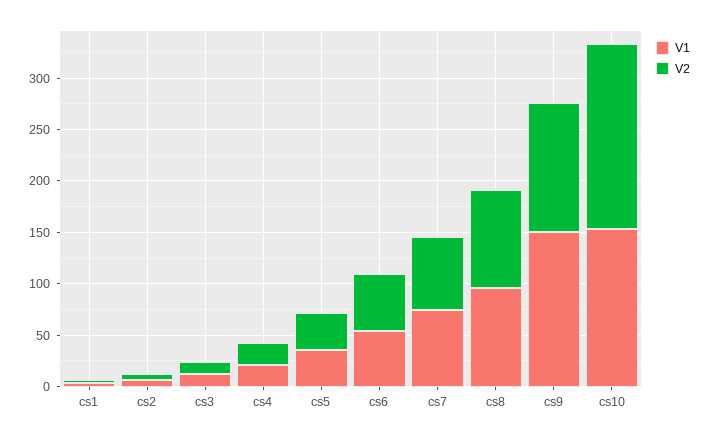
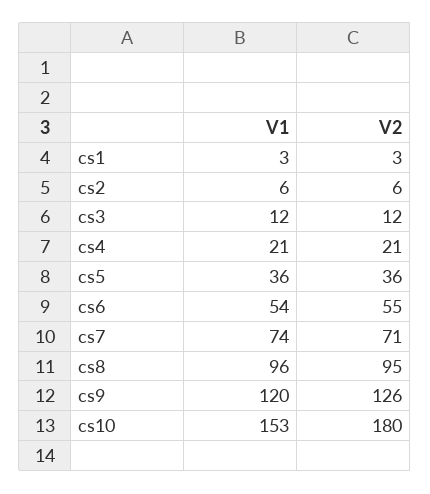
  {
    "V1": {
      "cs1": 3,
      "cs2": 6,
      "cs3": 12,
      "cs4": 21,
      "cs5": 36,
      "cs6": 54,
      "cs7": 74,
      "cs8": 96,
-     "cs9": 150,
+     "cs9": 120,
      "cs10": 153
    },
    "V2": {
      "cs1": 3,
      "cs2": 6,
      "cs3": 12,
      "cs4": 21,
      "cs5": 36,
      "cs6": 55,
      "cs7": 71,
      "cs8": 95,
      "cs9": 126,
      "cs10": 180
    }
  }

